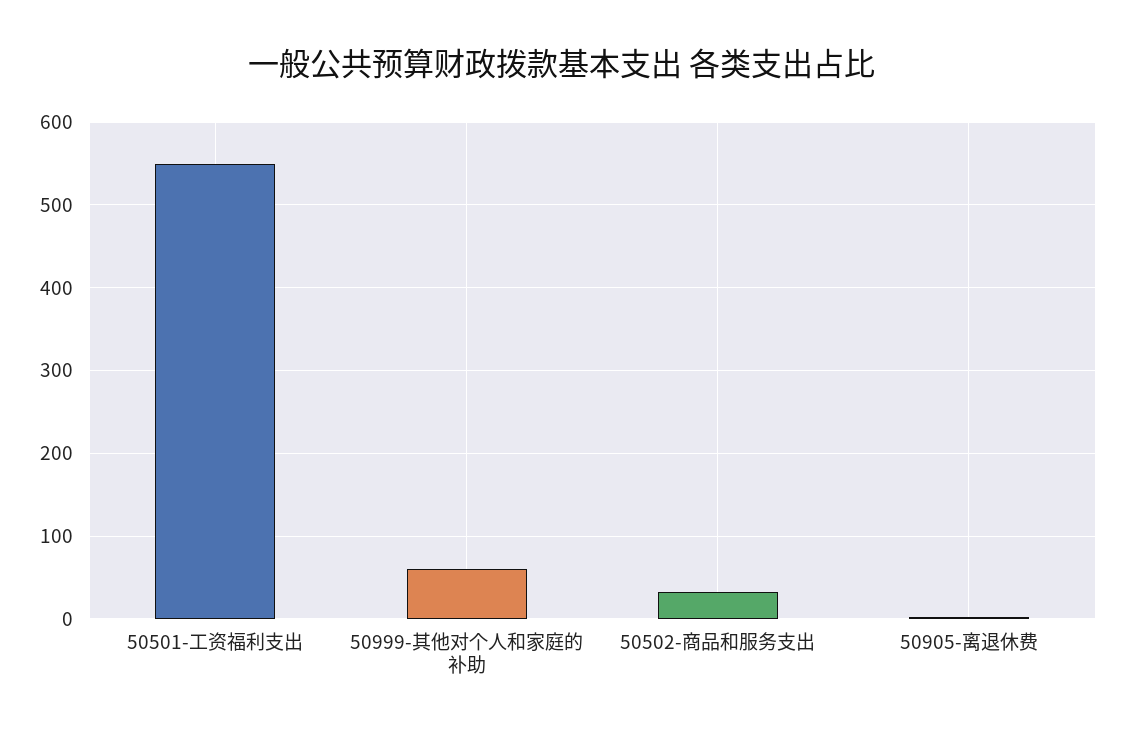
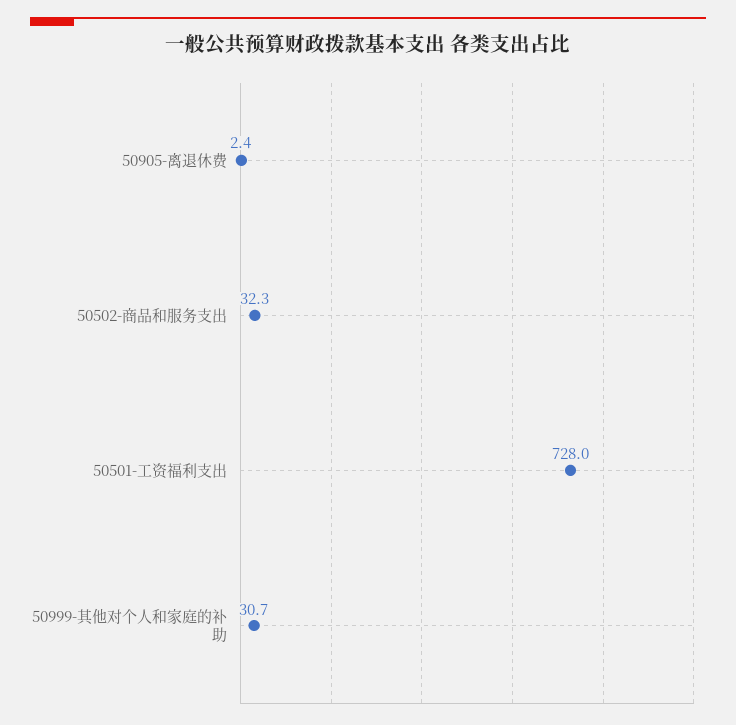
  {
-   "50501-工资福利支出": 550,
+   "50501-工资福利支出": 728,
-   "50999-其他对个人和家庭的补助": 60,
+   "50999-其他对个人和家庭的补助": 30.7,
    "50502-商品和服务支出": 32.3,
    "50905-离退休费": 2.4
  }

